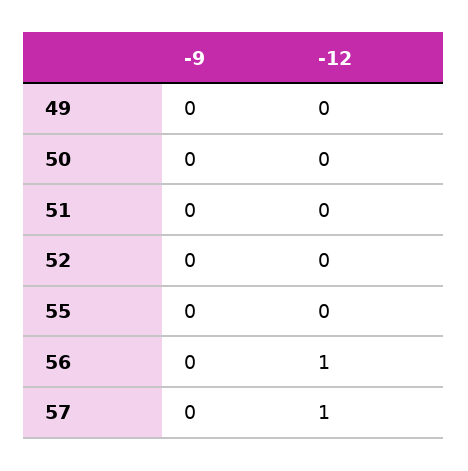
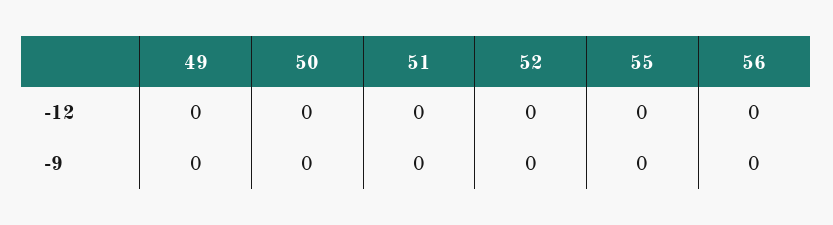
  {
    "-9": {
      "49": 0,
      "50": 0,
      "51": 0,
      "52": 0,
      "55": 0,
-     "56": 0,
+     "56": 0
-     "57": 0
    },
    "-12": {
      "49": 0,
      "50": 0,
      "51": 0,
      "52": 0,
      "55": 0,
-     "56": 1,
+     "56": 0
-     "57": 1
    }
  }

